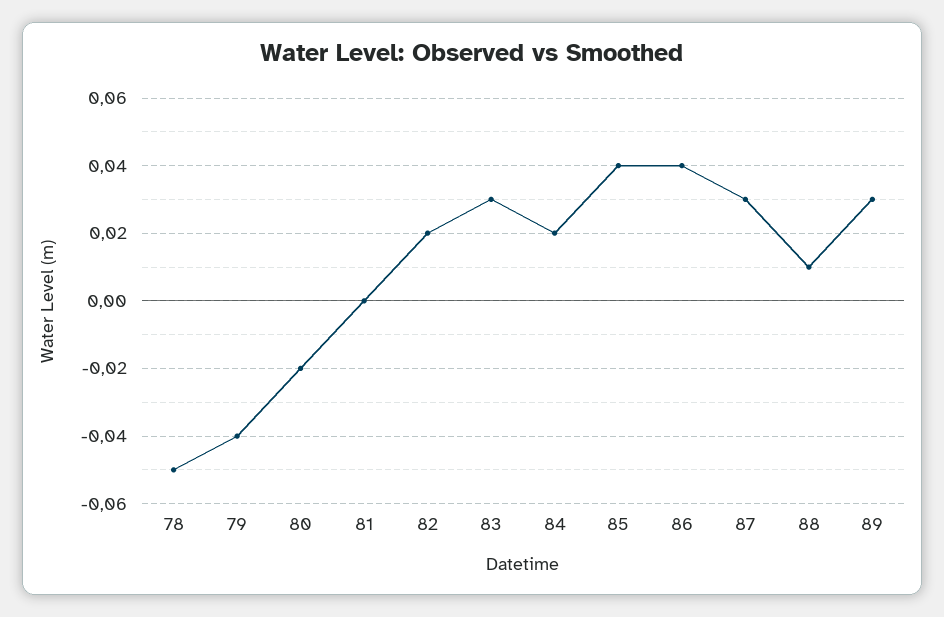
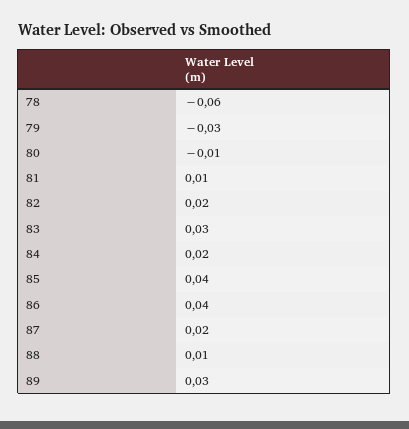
  {
-   "78": -0.05,
+   "78": -0.06,
-   "79": -0.04,
+   "79": -0.03,
-   "80": -0.02,
+   "80": -0.01,
-   "81": 0,
+   "81": 0.01,
    "82": 0.02,
    "83": 0.03,
    "84": 0.02,
    "85": 0.04,
    "86": 0.04,
-   "87": 0.03,
+   "87": 0.02,
    "88": 0.01,
    "89": 0.03
  }

